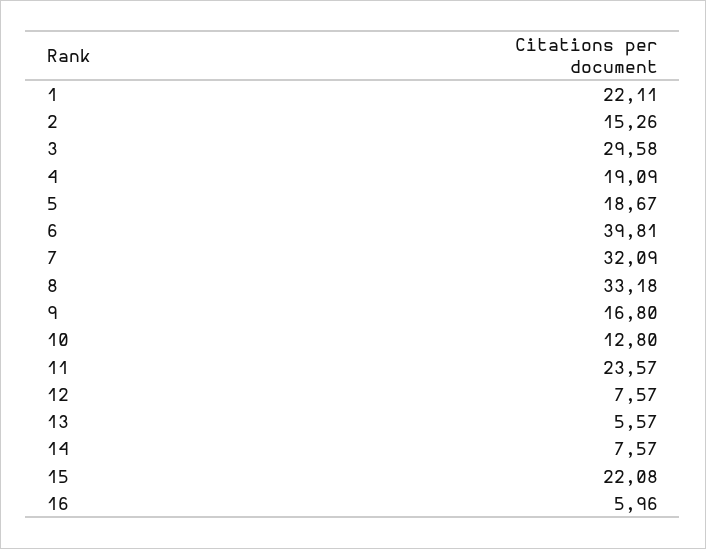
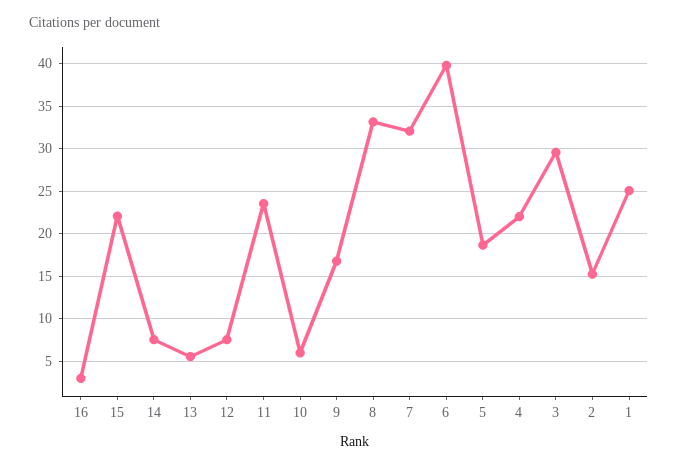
  {
-   "1": 22.11,
+   "1": 25,
    "2": 15.26,
    "3": 29.58,
-   "4": 19.09,
+   "4": 22,
    "5": 18.67,
    "6": 39.81,
    "7": 32.09,
    "8": 33.18,
    "9": 16.8,
-   "10": 12.8,
+   "10": 6,
    "11": 23.57,
    "12": 7.57,
    "13": 5.57,
    "14": 7.57,
    "15": 22.08,
-   "16": 5.96
+   "16": 3
  }

